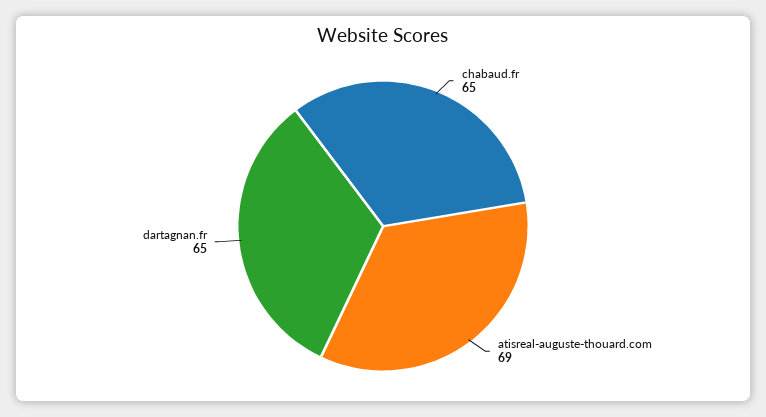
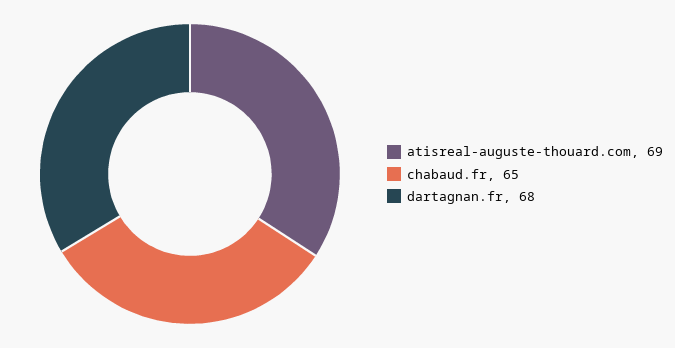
  {
    "chabaud.fr": 65,
    "atisreal-auguste-thouard.com": 69,
-   "dartagnan.fr": 65
+   "dartagnan.fr": 68
  }

